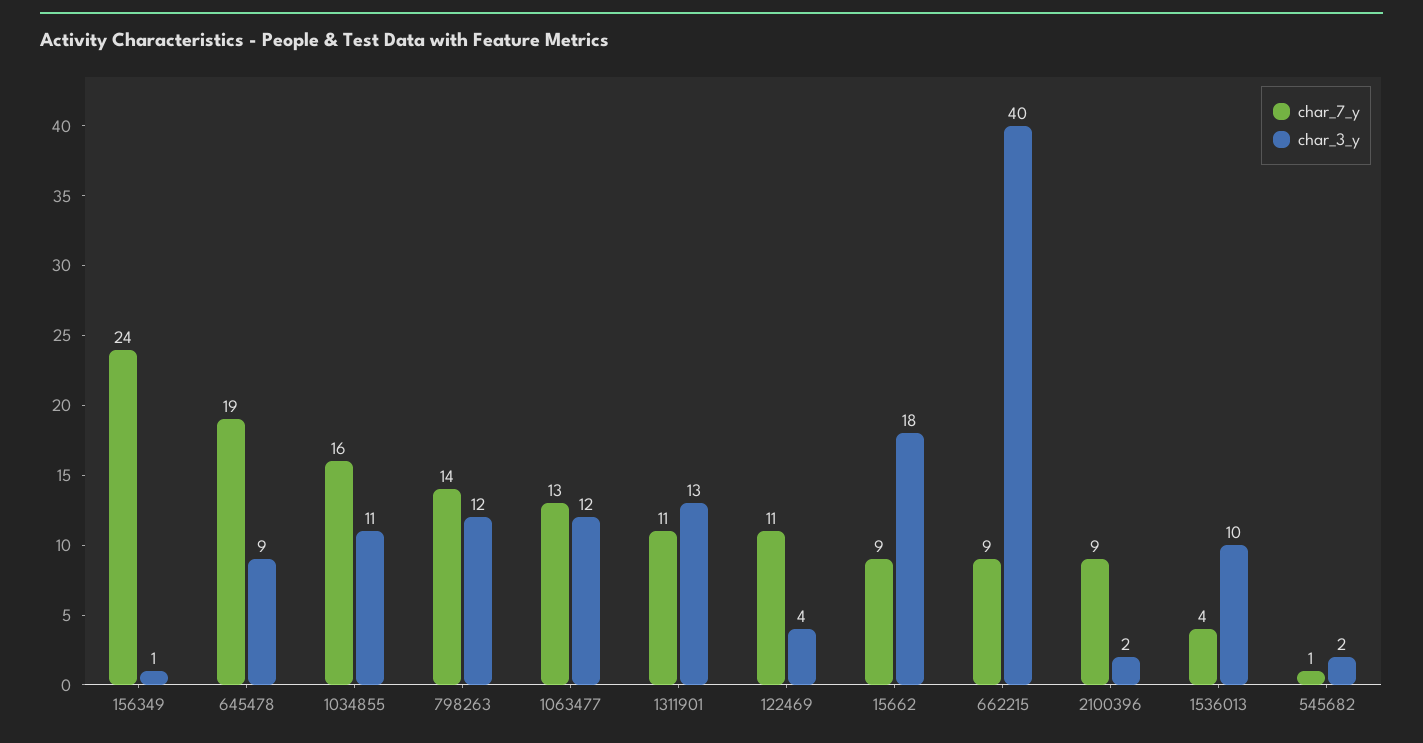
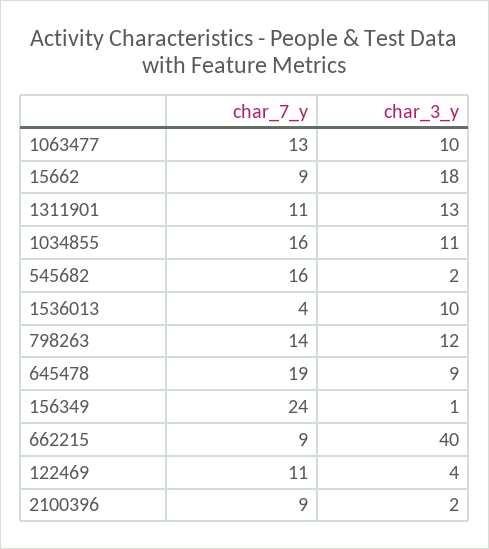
  {
    "char_7_y": {
      "156349": 24,
      "645478": 19,
      "1034855": 16,
      "798263": 14,
      "1063477": 13,
      "1311901": 11,
      "122469": 11,
      "15662": 9,
      "662215": 9,
      "2100396": 9,
      "1536013": 4,
-     "545682": 1
+     "545682": 16
    },
    "char_3_y": {
      "156349": 1,
      "645478": 9,
      "1034855": 11,
      "798263": 12,
-     "1063477": 12,
+     "1063477": 10,
      "1311901": 13,
      "122469": 4,
      "15662": 18,
      "662215": 40,
      "2100396": 2,
      "1536013": 10,
      "545682": 2
    }
  }

